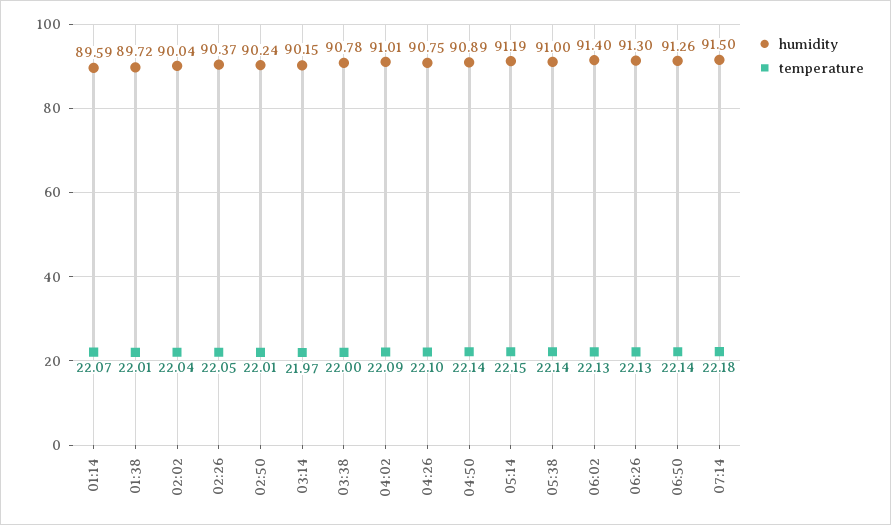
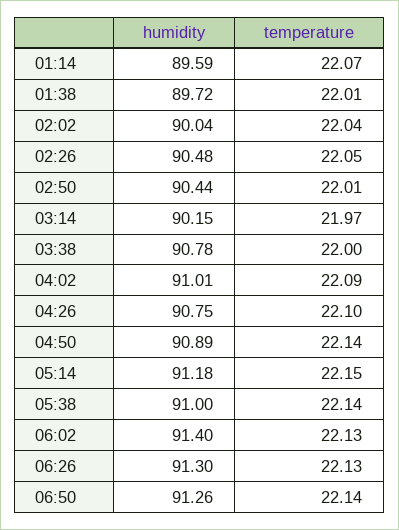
  {
    "humidity": {
      "01:14": 89.59,
      "01:38": 89.72,
      "02:02": 90.04,
-     "02:26": 90.37,
+     "02:26": 90.48,
-     "02:50": 90.24,
+     "02:50": 90.44,
      "03:14": 90.15,
      "03:38": 90.78,
      "04:02": 91.01,
      "04:26": 90.75,
      "04:50": 90.89,
-     "05:14": 91.19,
+     "05:14": 91.18,
      "05:38": 91,
      "06:02": 91.4,
      "06:26": 91.3,
-     "06:50": 91.26,
+     "06:50": 91.26
-     "07:14": 91.5
    },
    "temperature": {
      "01:14": 22.07,
      "01:38": 22.01,
      "02:02": 22.04,
      "02:26": 22.05,
      "02:50": 22.01,
      "03:14": 21.97,
      "03:38": 22,
      "04:02": 22.09,
      "04:26": 22.1,
      "04:50": 22.14,
      "05:14": 22.15,
      "05:38": 22.14,
      "06:02": 22.13,
      "06:26": 22.13,
-     "06:50": 22.14,
+     "06:50": 22.14
-     "07:14": 22.18
    }
  }

